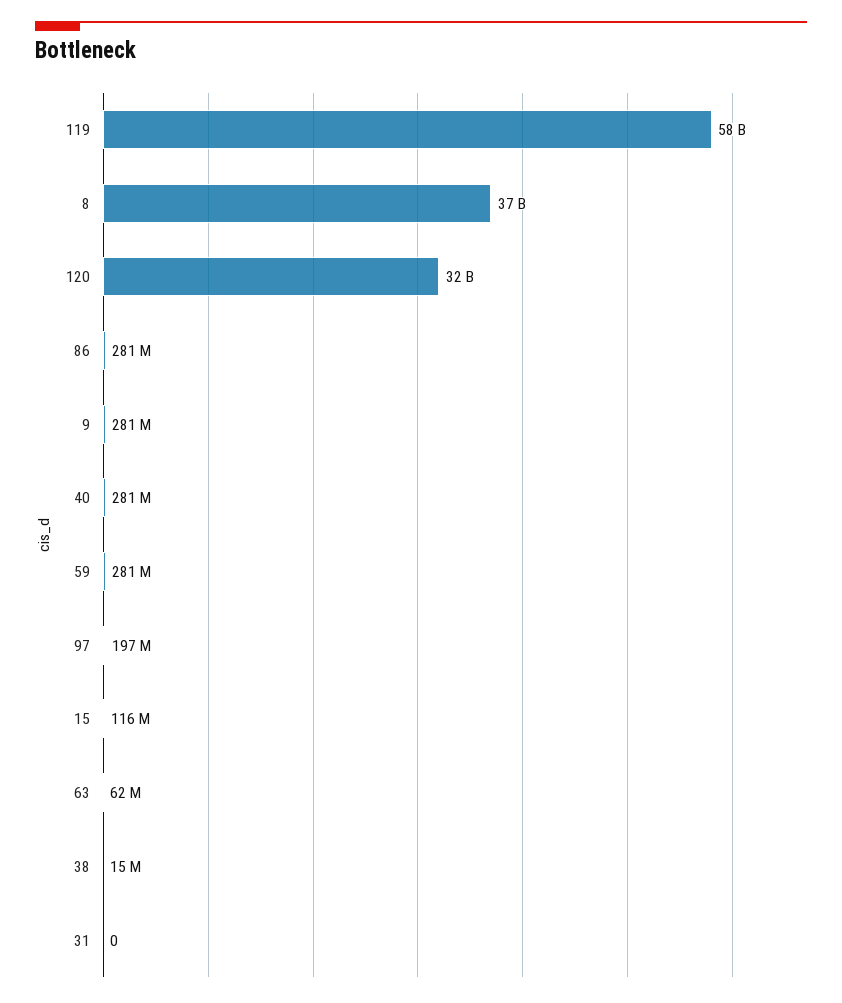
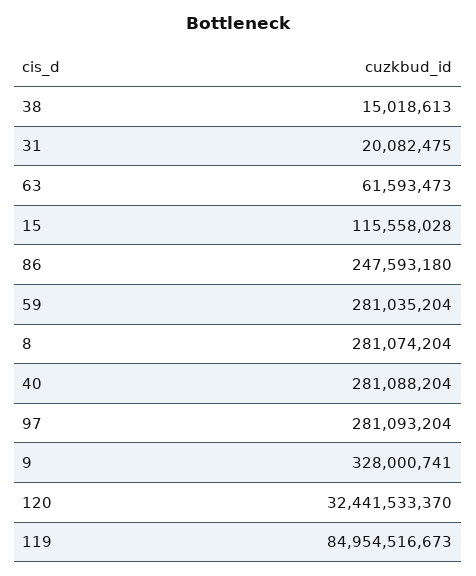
  {
-   "119": 58000000000,
+   "119": 84954516673,
-   "8": 37000000000,
+   "8": 281074204,
    "120": 32441533370,
-   "86": 281000000,
+   "86": 247593180,
-   "9": 281000000,
+   "9": 328000741,
    "40": 281088204,
    "59": 281035204,
-   "97": 197000000,
+   "97": 281093204,
    "15": 115558028,
    "63": 61593473,
    "38": 15018613,
-   "31": 0
+   "31": 20082475
  }

